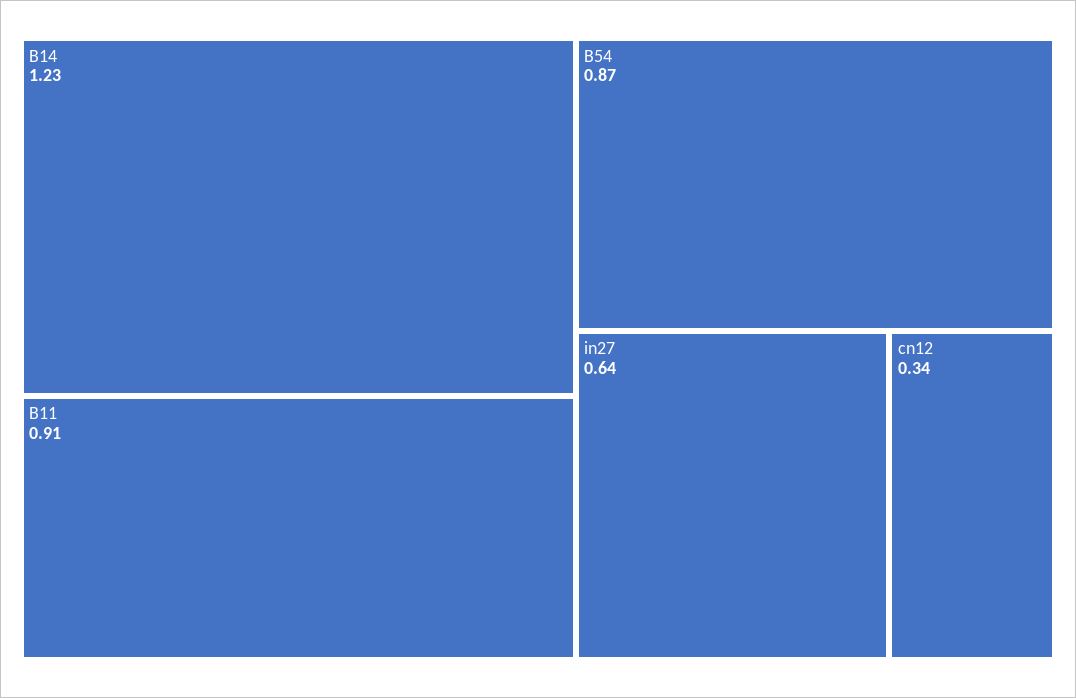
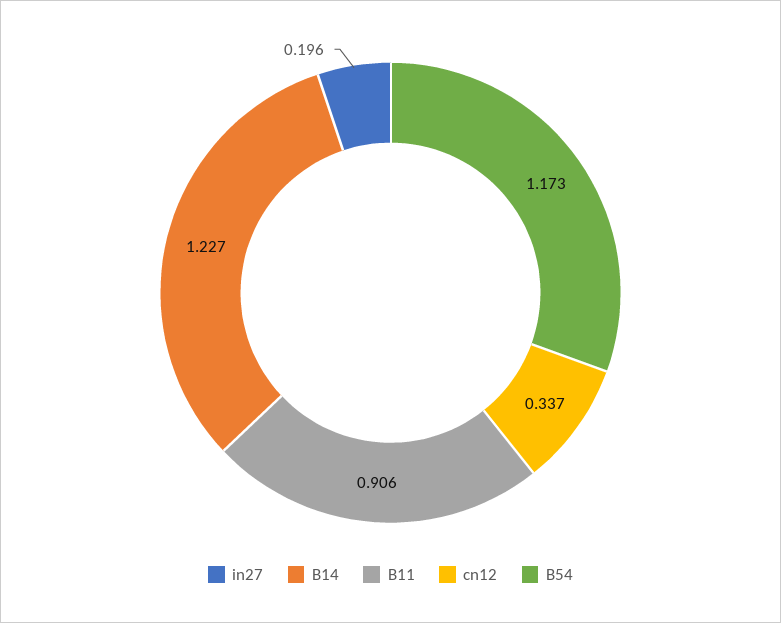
  {
    "B14": 1.227,
    "B11": 0.906,
-   "B54": 0.87,
+   "B54": 1.173,
-   "in27": 0.64,
+   "in27": 0.196,
    "cn12": 0.337
  }

